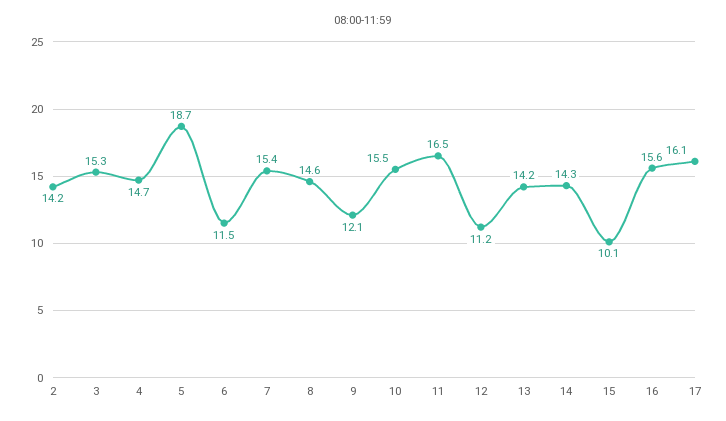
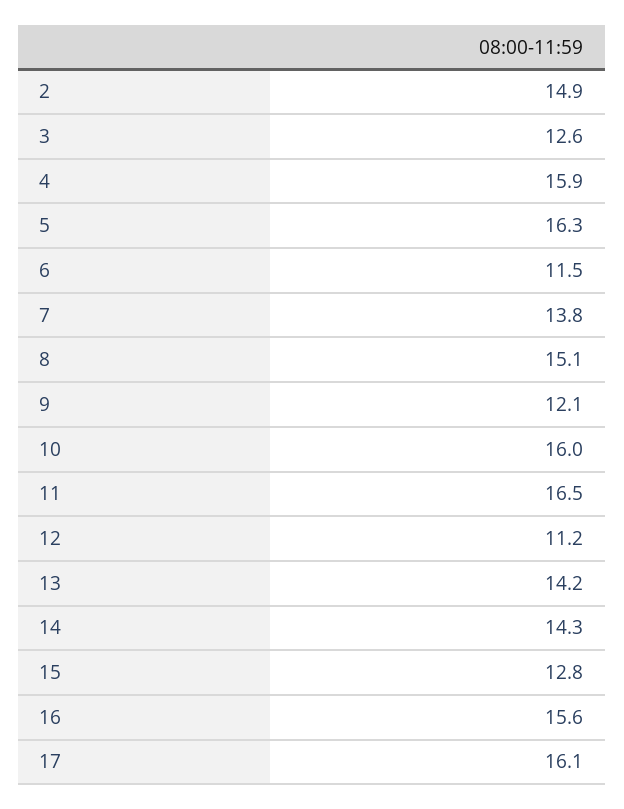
  {
-   "2": 14.2,
+   "2": 14.9,
-   "3": 15.3,
+   "3": 12.6,
-   "4": 14.7,
+   "4": 15.9,
-   "5": 18.7,
+   "5": 16.3,
    "6": 11.5,
-   "7": 15.4,
+   "7": 13.8,
-   "8": 14.6,
+   "8": 15.1,
    "9": 12.1,
-   "10": 15.5,
+   "10": 16,
    "11": 16.5,
    "12": 11.2,
    "13": 14.2,
    "14": 14.3,
-   "15": 10.1,
+   "15": 12.8,
    "16": 15.6,
    "17": 16.1
  }

